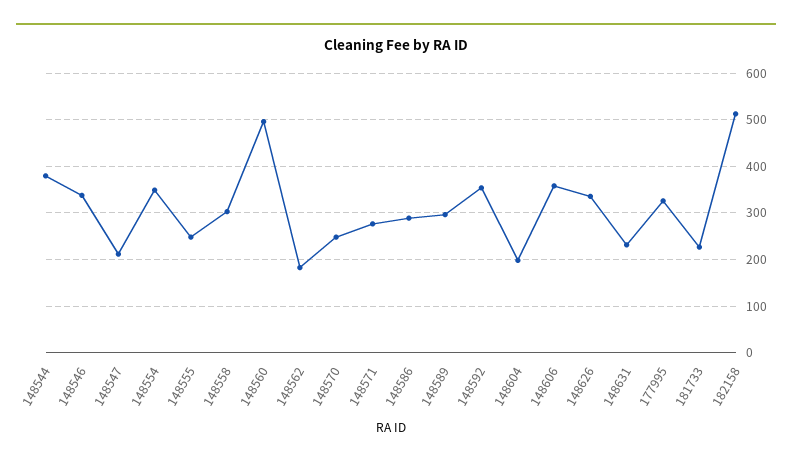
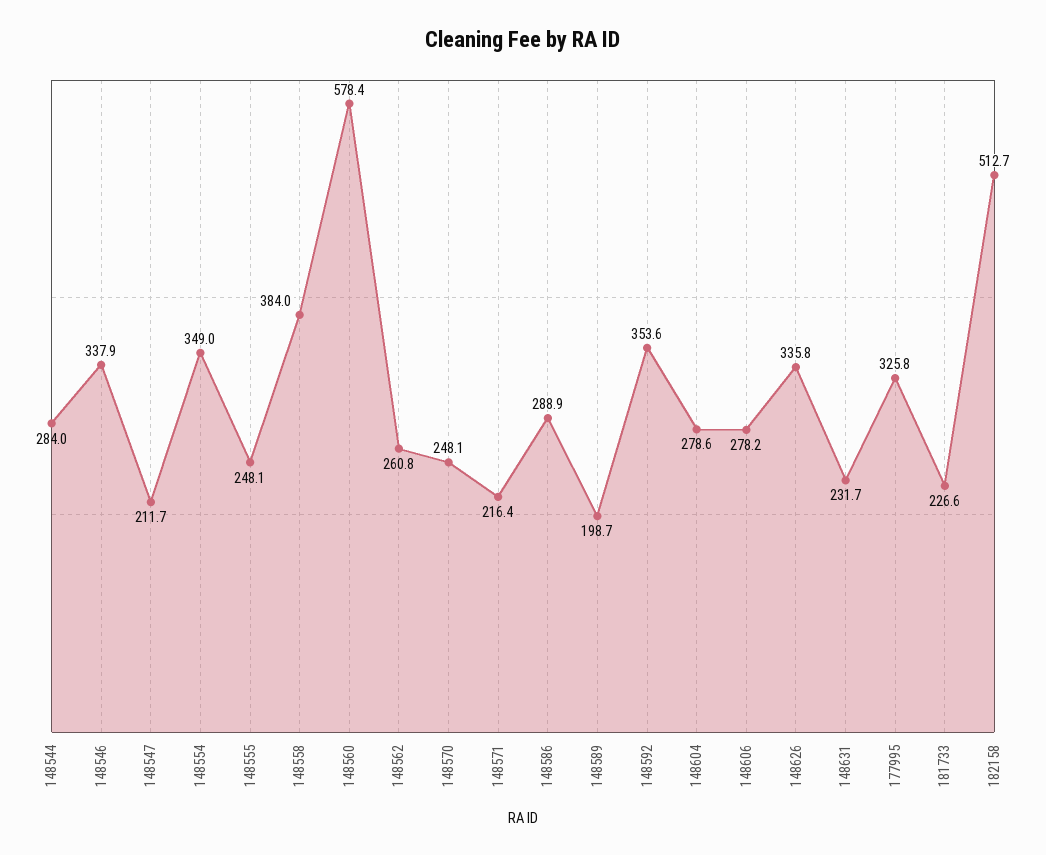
  {
-   "148544": 380,
+   "148544": 284,
    "148546": 337.9,
    "148547": 211.7,
    "148554": 349,
    "148555": 248.1,
-   "148558": 300,
+   "148558": 384,
-   "148560": 500,
+   "148560": 578.4,
-   "148562": 180,
+   "148562": 260.8,
    "148570": 248.1,
-   "148571": 280,
+   "148571": 216.4,
    "148586": 288.9,
-   "148589": 300,
+   "148589": 198.7,
    "148592": 353.6,
-   "148604": 200,
+   "148604": 278.6,
-   "148606": 360,
+   "148606": 278.2,
    "148626": 335.8,
    "148631": 231.7,
    "177995": 325.8,
    "181733": 226.6,
    "182158": 512.7
  }

